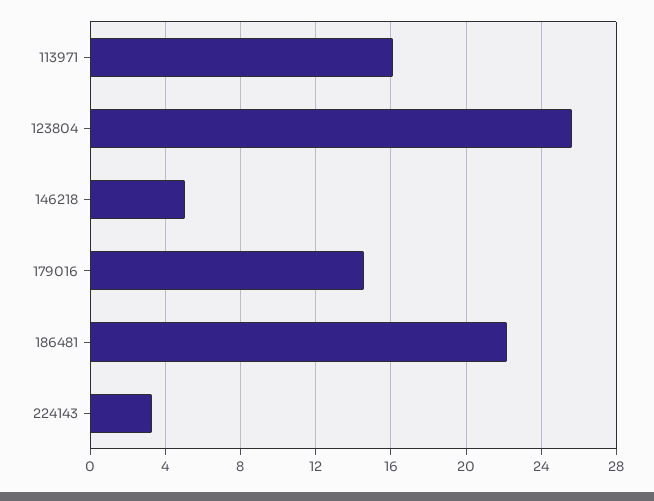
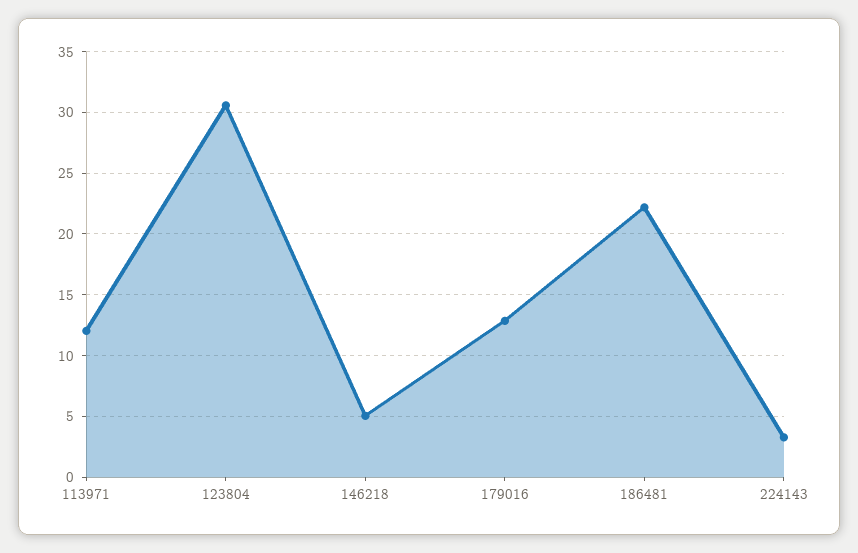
  {
-   "113971": 16,
+   "113971": 12,
-   "123804": 25.5,
+   "123804": 30.5,
    "146218": 5,
-   "179016": 14.5,
+   "179016": 13,
    "186481": 22,
    "224143": 3.5
  }

